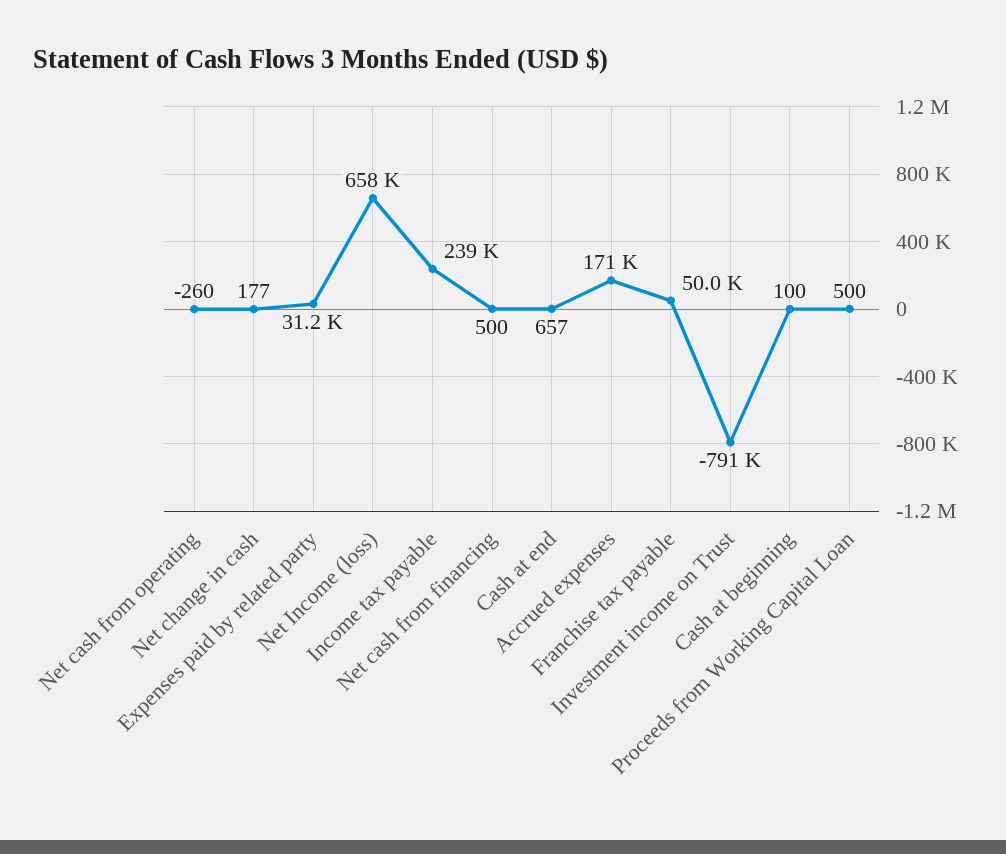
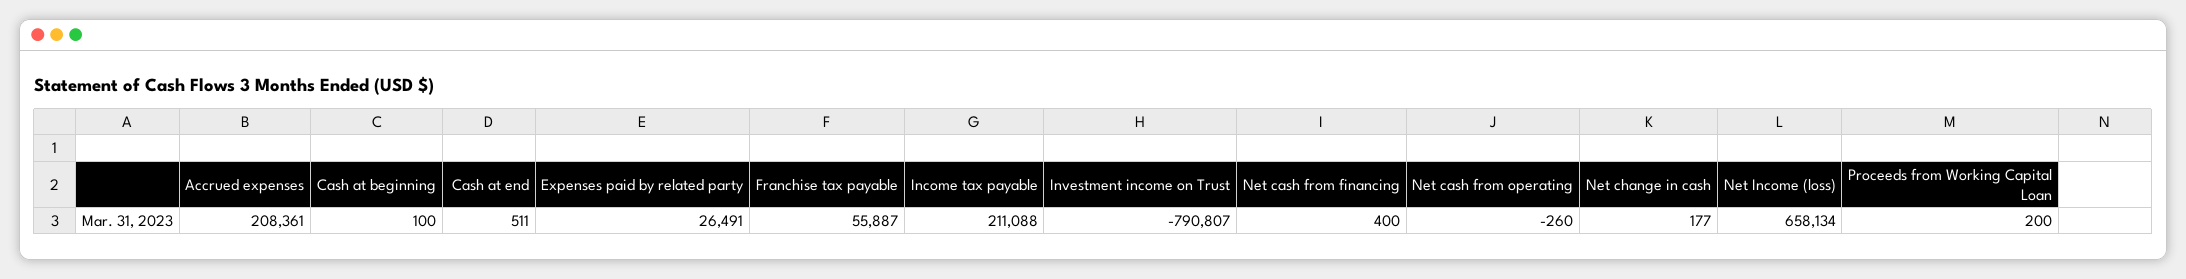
  {
    "Net cash from operating": -260,
    "Net change in cash": 177,
-   "Expenses paid by related party": 31200,
+   "Expenses paid by related party": 26491,
    "Net Income (loss)": 658134,
-   "Income tax payable": 239000,
+   "Income tax payable": 211088,
-   "Net cash from financing": 500,
+   "Net cash from financing": 400,
-   "Cash at end": 657,
+   "Cash at end": 511,
-   "Accrued expenses": 171000,
+   "Accrued expenses": 208361,
-   "Franchise tax payable": 50000,
+   "Franchise tax payable": 55887,
    "Investment income on Trust": -790807,
    "Cash at beginning": 100,
-   "Proceeds from Working Capital Loan": 500
+   "Proceeds from Working Capital Loan": 200
  }

